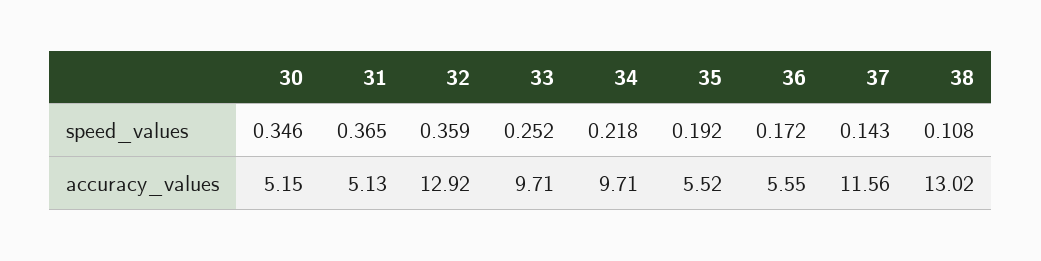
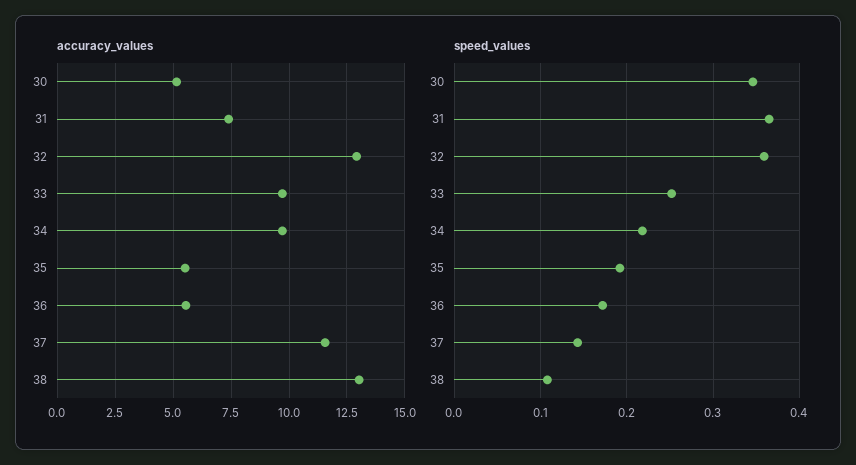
  {
    "speed_values": {
      "30": 0.346,
      "31": 0.365,
      "32": 0.359,
      "33": 0.252,
      "34": 0.218,
      "35": 0.192,
      "36": 0.172,
      "37": 0.143,
      "38": 0.108
    },
    "accuracy_values": {
      "30": 5.15,
-     "31": 5.13,
+     "31": 7.5,
      "32": 12.92,
      "33": 9.71,
      "34": 9.71,
      "35": 5.52,
      "36": 5.55,
      "37": 11.56,
      "38": 13.02
    }
  }

